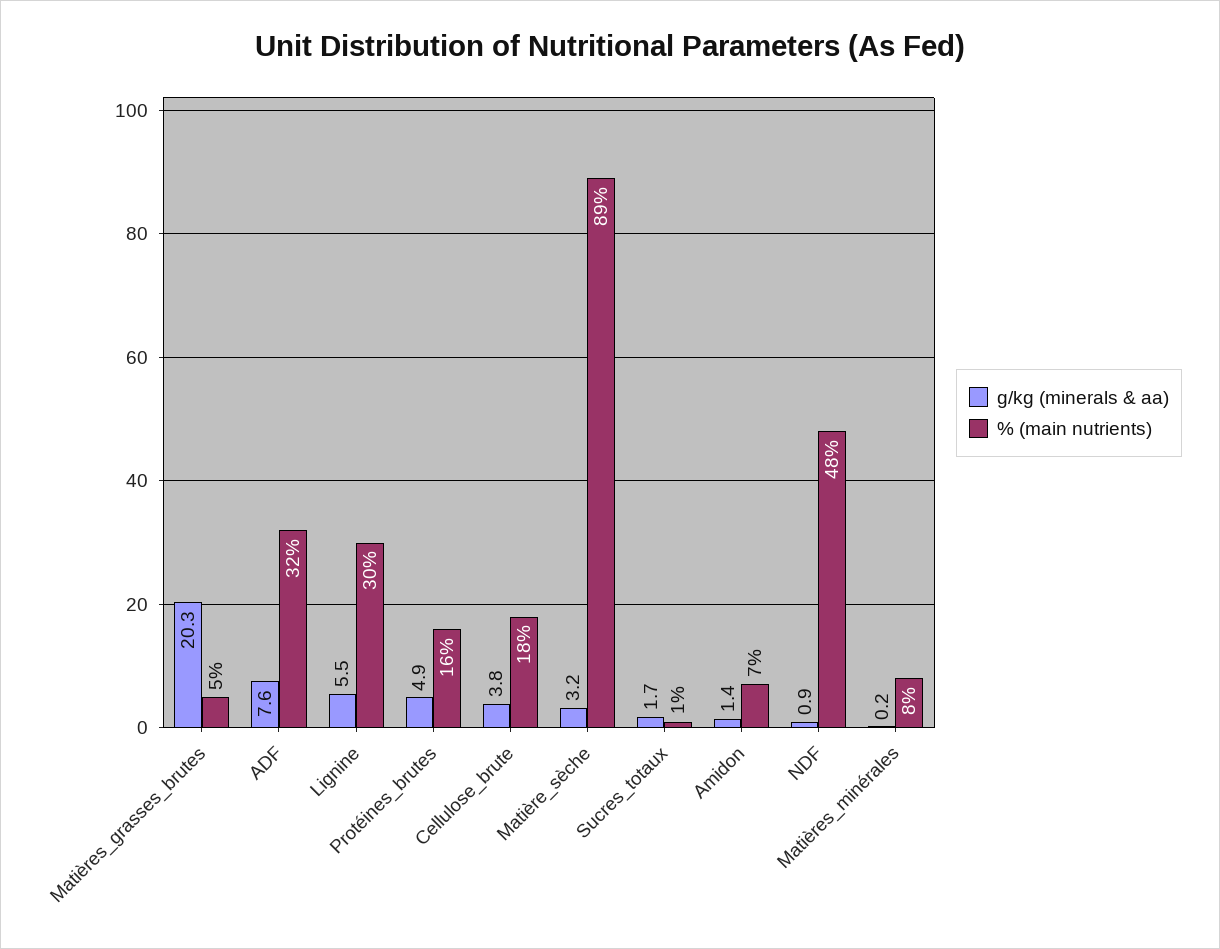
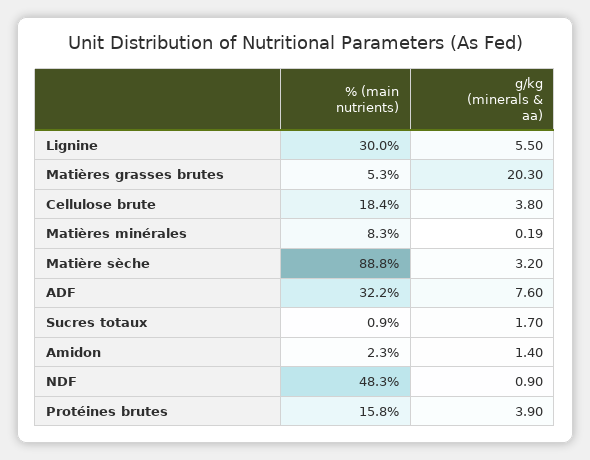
  {
    "g/kg (minerals & aa)": {
      "Matières_grasses_brutes": 20.3,
      "ADF": 7.6,
      "Lignine": 5.5,
-     "Protéines_brutes": 4.9,
+     "Protéines_brutes": 3.9,
      "Cellulose_brute": 3.8,
      "Matière_sèche": 3.2,
      "Sucres_totaux": 1.7,
      "Amidon": 1.4,
      "NDF": 0.9,
      "Matières_minérales": 0.19
    },
    "% (main nutrients)": {
      "Matières_grasses_brutes": 5.3,
      "ADF": 32.2,
      "Lignine": 30,
      "Protéines_brutes": 15.8,
      "Cellulose_brute": 18.4,
      "Matière_sèche": 88.8,
      "Sucres_totaux": 0.9,
-     "Amidon": 7,
+     "Amidon": 2.3,
      "NDF": 48.3,
      "Matières_minérales": 8.3
    }
  }

